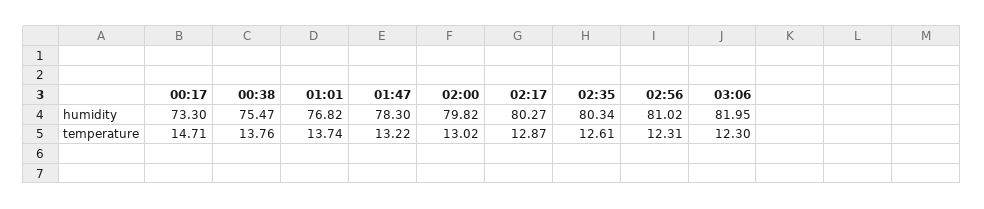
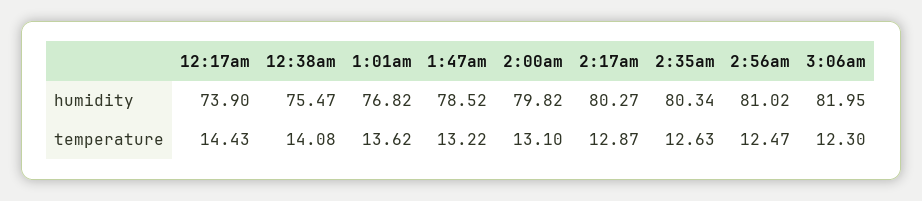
  {
    "00:17": {
-     "humidity": 73.3,
+     "humidity": 73.9,
-     "temperature": 14.71
+     "temperature": 14.43
    },
    "00:38": {
      "humidity": 75.47,
-     "temperature": 13.76
+     "temperature": 14.08
    },
    "01:01": {
      "humidity": 76.82,
-     "temperature": 13.74
+     "temperature": 13.62
    },
    "01:47": {
-     "humidity": 78.3,
+     "humidity": 78.52,
      "temperature": 13.22
    },
    "02:00": {
      "humidity": 79.82,
-     "temperature": 13.02
+     "temperature": 13.1
    },
    "02:17": {
      "humidity": 80.27,
      "temperature": 12.87
    },
    "02:35": {
      "humidity": 80.34,
-     "temperature": 12.61
+     "temperature": 12.63
    },
    "02:56": {
      "humidity": 81.02,
-     "temperature": 12.31
+     "temperature": 12.47
    },
    "03:06": {
      "humidity": 81.95,
      "temperature": 12.3
    }
  }

